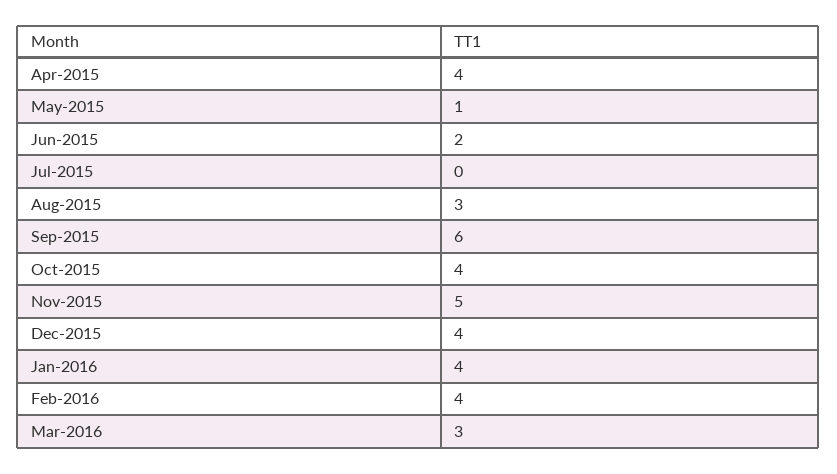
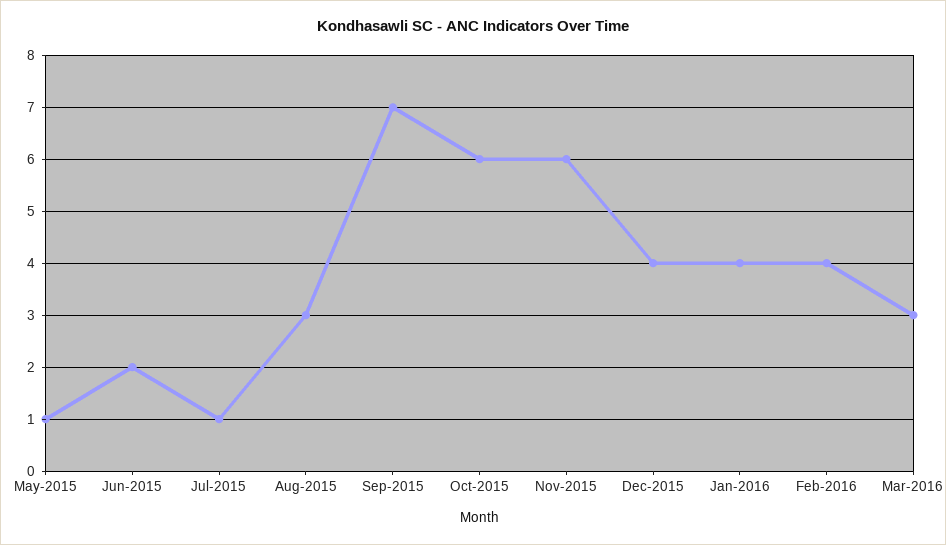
  {
-   "Apr-2015": 4,
    "May-2015": 1,
    "Jun-2015": 2,
-   "Jul-2015": 0,
+   "Jul-2015": 1,
    "Aug-2015": 3,
-   "Sep-2015": 6,
+   "Sep-2015": 7,
-   "Oct-2015": 4,
+   "Oct-2015": 6,
-   "Nov-2015": 5,
+   "Nov-2015": 6,
    "Dec-2015": 4,
    "Jan-2016": 4,
    "Feb-2016": 4,
    "Mar-2016": 3
  }

